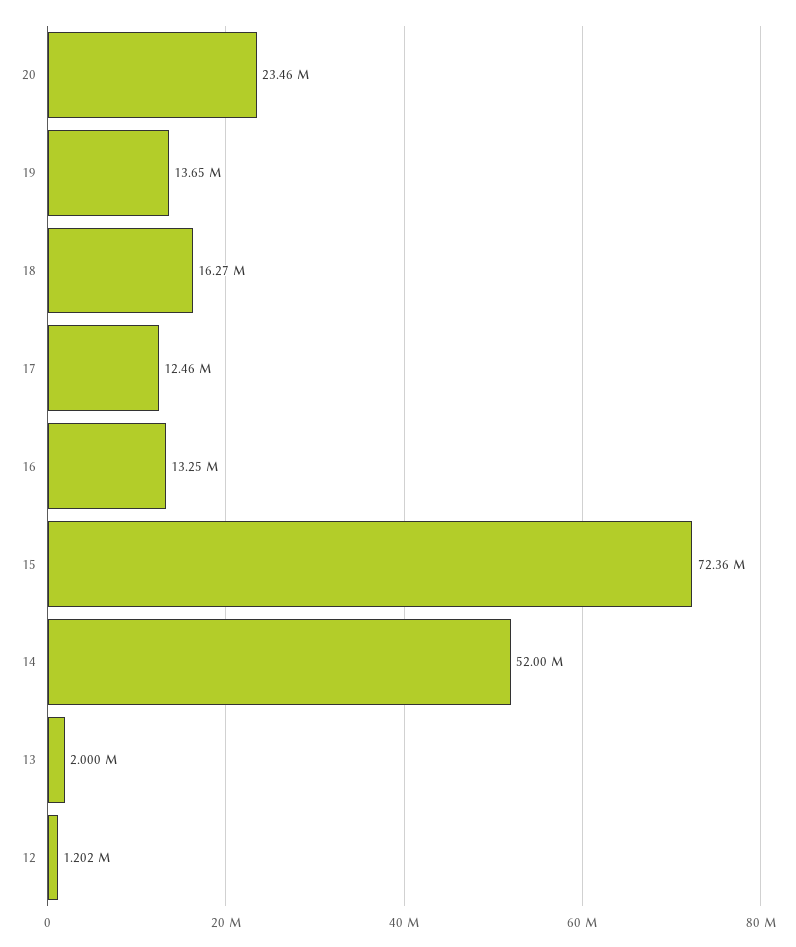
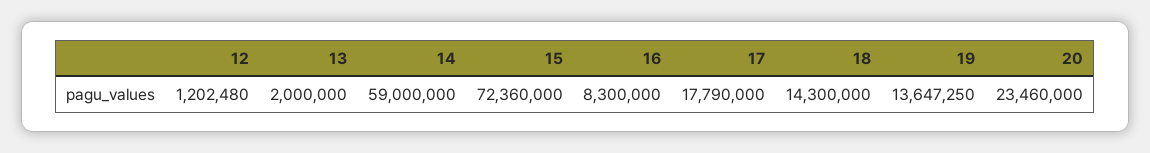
  {
    "20": 23460000,
    "19": 13647250,
-   "18": 16270000,
+   "18": 14300000,
-   "17": 12460000,
+   "17": 17790000,
-   "16": 13250000,
+   "16": 8300000,
    "15": 72360000,
-   "14": 52000000,
+   "14": 59000000,
    "13": 2000000,
    "12": 1202480
  }

